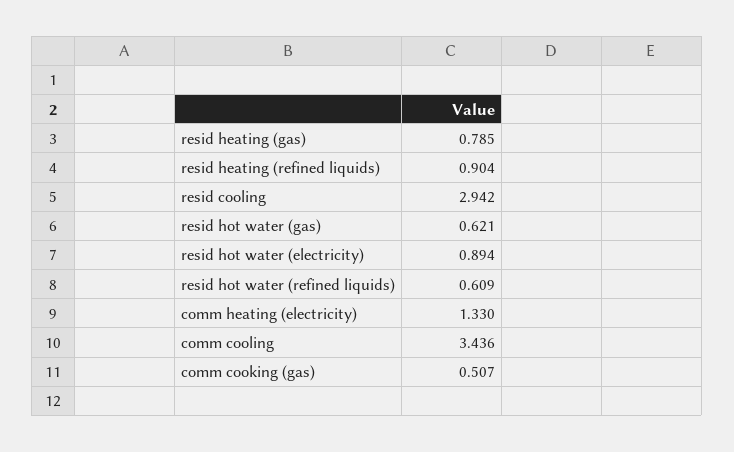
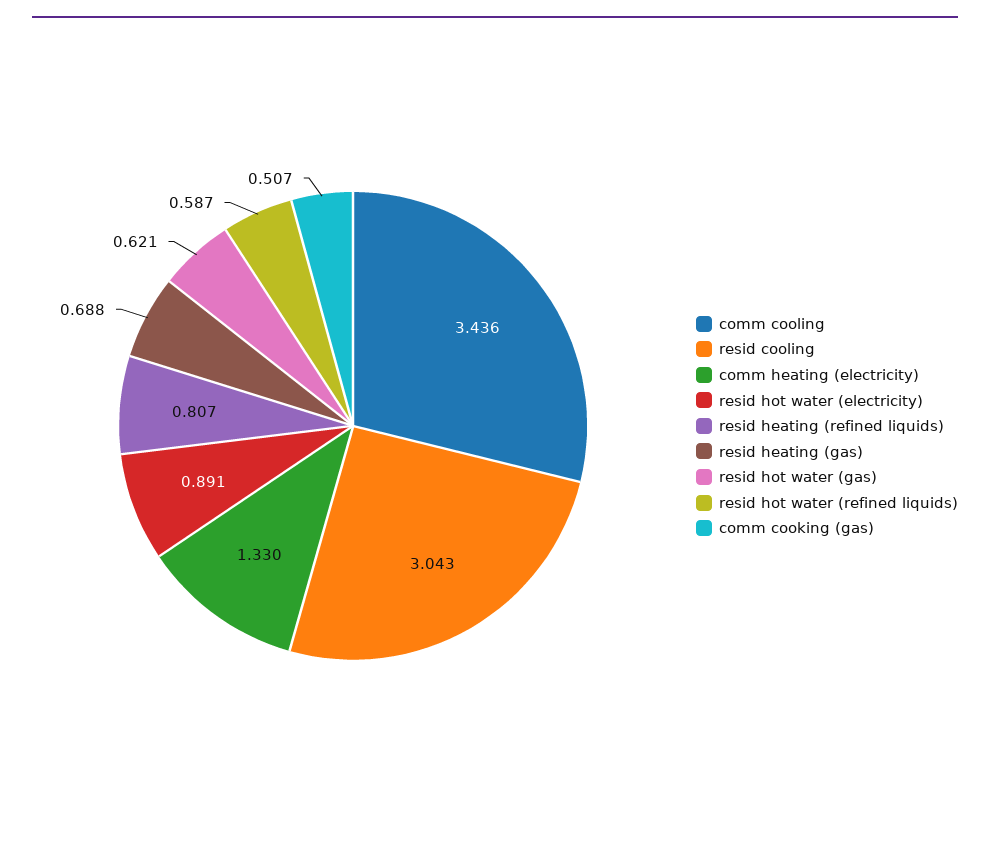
  {
-   "resid heating (gas)": 0.785,
+   "resid heating (gas)": 0.688,
-   "resid heating (refined liquids)": 0.904,
+   "resid heating (refined liquids)": 0.807,
-   "resid cooling": 2.942,
+   "resid cooling": 3.043,
    "resid hot water (gas)": 0.621,
-   "resid hot water (electricity)": 0.894,
+   "resid hot water (electricity)": 0.891,
-   "resid hot water (refined liquids)": 0.609,
+   "resid hot water (refined liquids)": 0.587,
    "comm heating (electricity)": 1.33,
    "comm cooling": 3.436,
    "comm cooking (gas)": 0.507
  }

